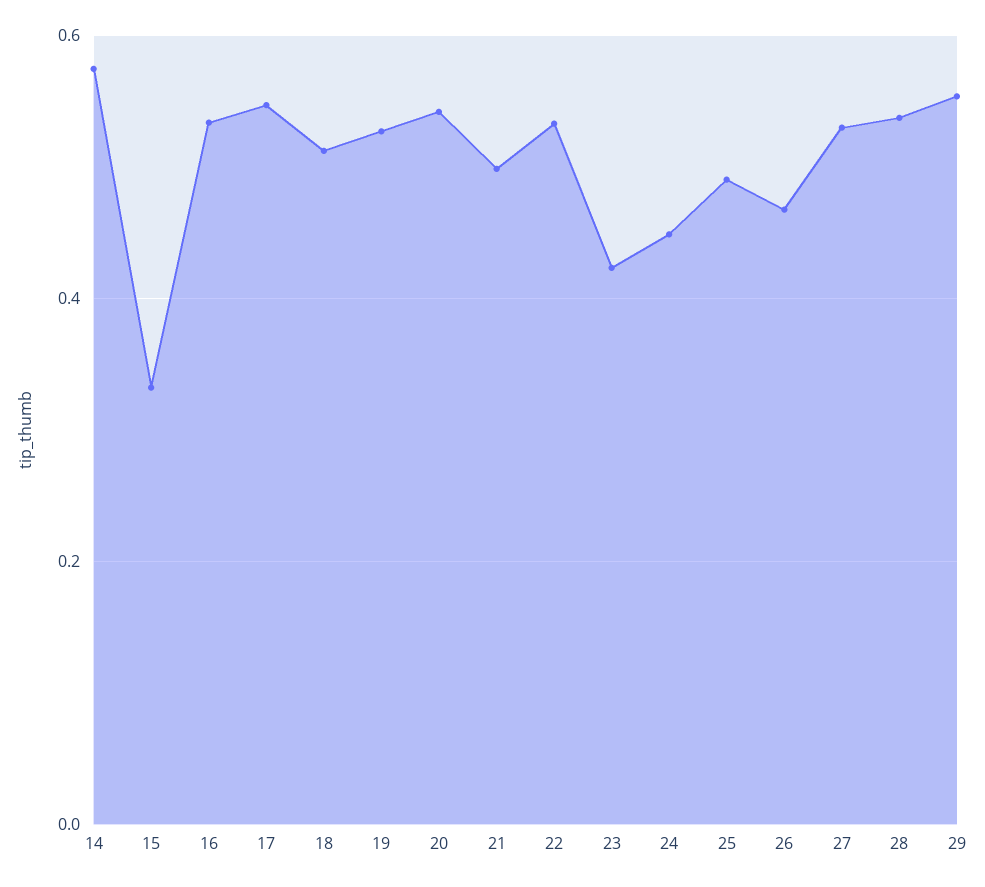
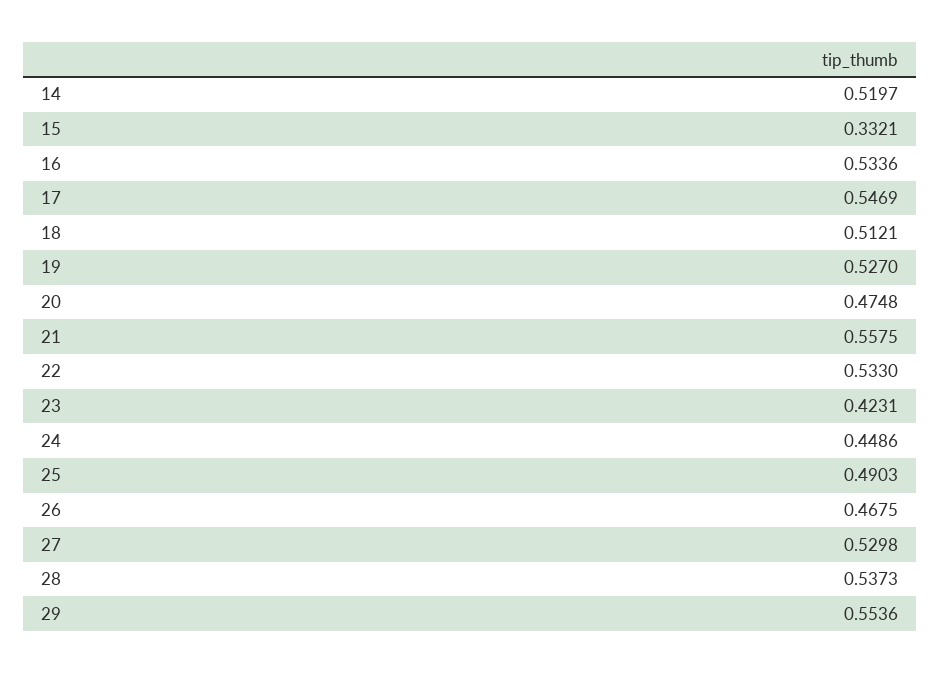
  {
-   "14": 0.58,
+   "14": 0.5197,
    "15": 0.3321,
    "16": 0.5336,
    "17": 0.5469,
    "18": 0.5121,
    "19": 0.527,
-   "20": 0.54,
+   "20": 0.4748,
-   "21": 0.5,
+   "21": 0.5575,
    "22": 0.533,
    "23": 0.4231,
    "24": 0.4486,
    "25": 0.4903,
    "26": 0.4675,
    "27": 0.5298,
    "28": 0.5373,
    "29": 0.5536
  }

